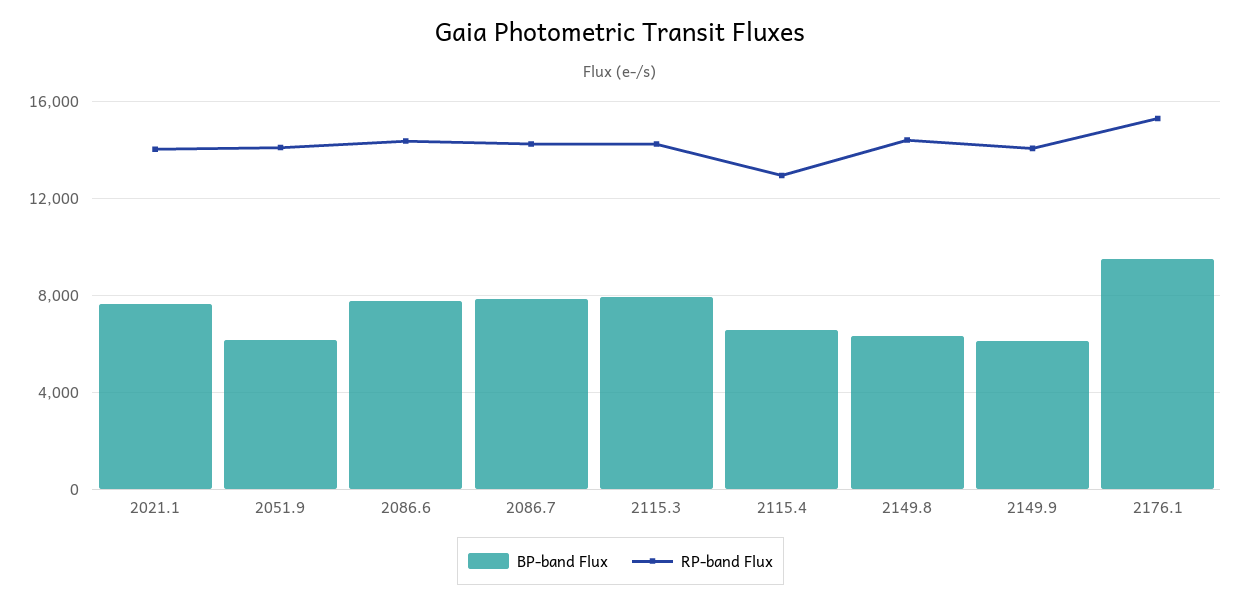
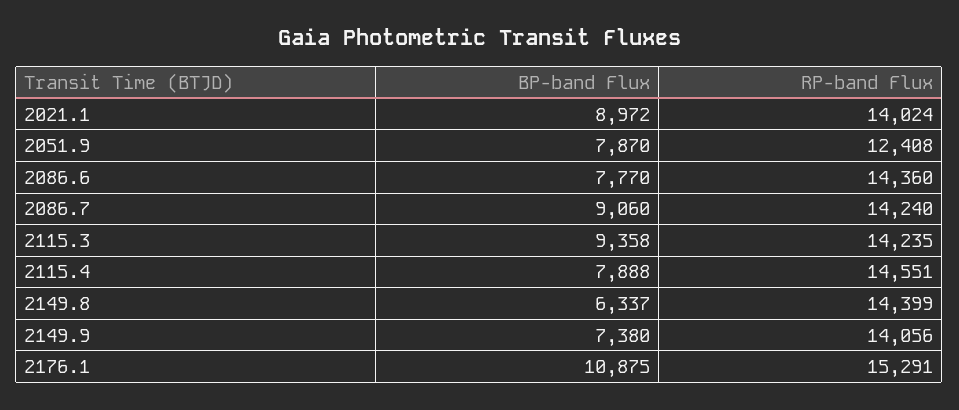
  {
    "BP-band Flux": {
-     "2021.1": 7500,
+     "2021.1": 8972,
-     "2051.9": 6000,
+     "2051.9": 7870,
      "2086.6": 7770,
-     "2086.7": 8000,
+     "2086.7": 9060,
-     "2115.3": 8000,
+     "2115.3": 9358,
-     "2115.4": 6500,
+     "2115.4": 7888,
      "2149.8": 6337,
-     "2149.9": 6000,
+     "2149.9": 7380,
-     "2176.1": 9500
+     "2176.1": 10875
    },
    "RP-band Flux": {
      "2021.1": 14024,
-     "2051.9": 14000,
+     "2051.9": 12408,
      "2086.6": 14360,
      "2086.7": 14240,
      "2115.3": 14235,
-     "2115.4": 13000,
+     "2115.4": 14551,
      "2149.8": 14399,
      "2149.9": 14056,
      "2176.1": 15291
    }
  }

